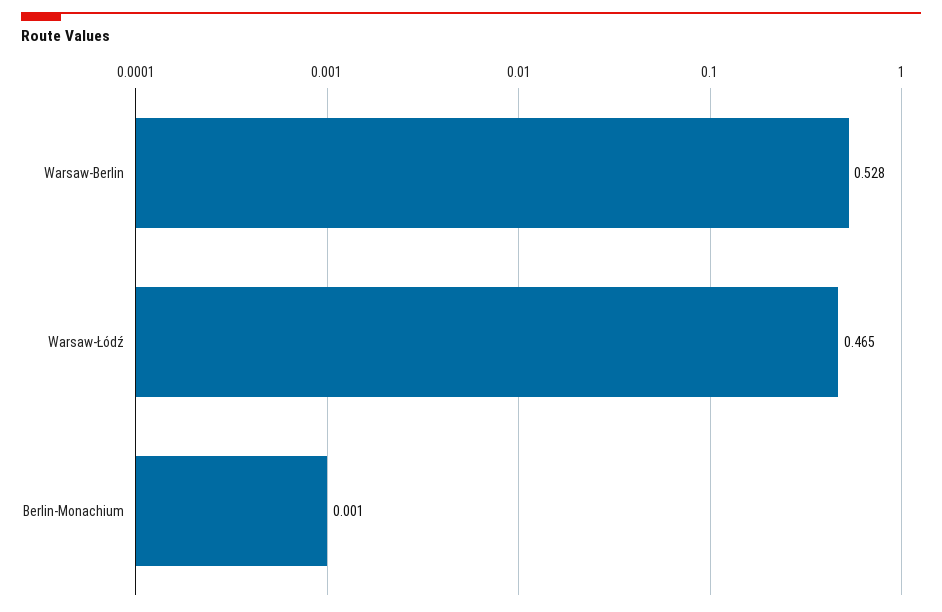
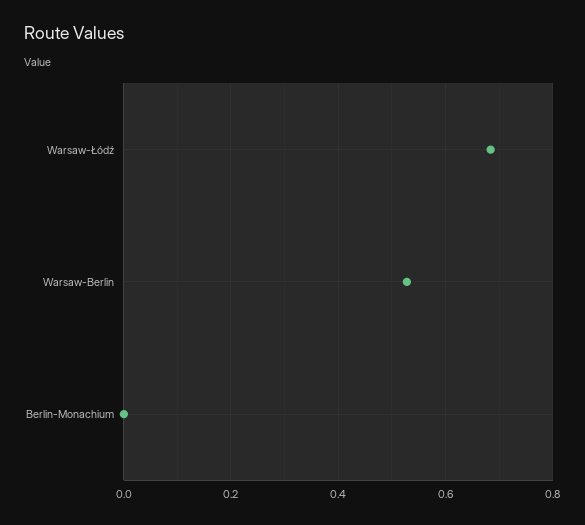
  {
    "Warsaw-Berlin": 0.528,
-   "Warsaw-Łódź": 0.465,
+   "Warsaw-Łódź": 0.68,
    "Berlin-Monachium": 0.001
  }

